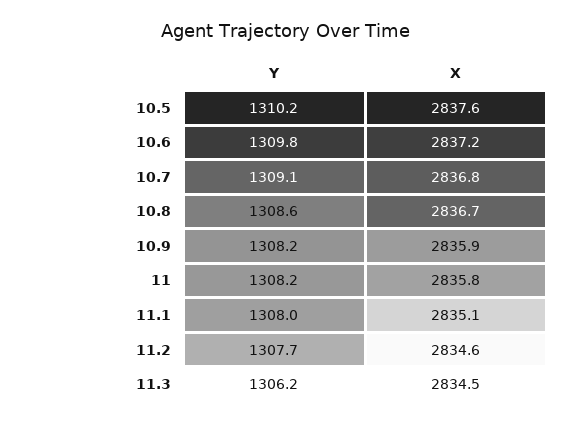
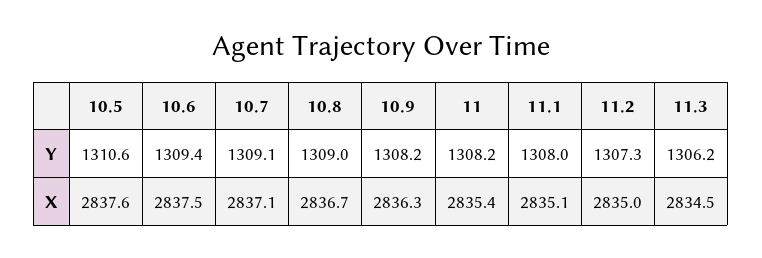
  {
    "Y": {
-     "10.5": 1310.2,
+     "10.5": 1310.6,
-     "10.6": 1309.8,
+     "10.6": 1309.4,
      "10.7": 1309.1,
-     "10.8": 1308.6,
+     "10.8": 1309,
      "10.9": 1308.2,
      "11": 1308.2,
      "11.1": 1308,
-     "11.2": 1307.7,
+     "11.2": 1307.3,
      "11.3": 1306.2
    },
    "X": {
      "10.5": 2837.6,
-     "10.6": 2837.2,
+     "10.6": 2837.5,
-     "10.7": 2836.8,
+     "10.7": 2837.1,
      "10.8": 2836.7,
-     "10.9": 2835.9,
+     "10.9": 2836.3,
-     "11": 2835.8,
+     "11": 2835.4,
      "11.1": 2835.1,
-     "11.2": 2834.6,
+     "11.2": 2835,
      "11.3": 2834.5
    }
  }

